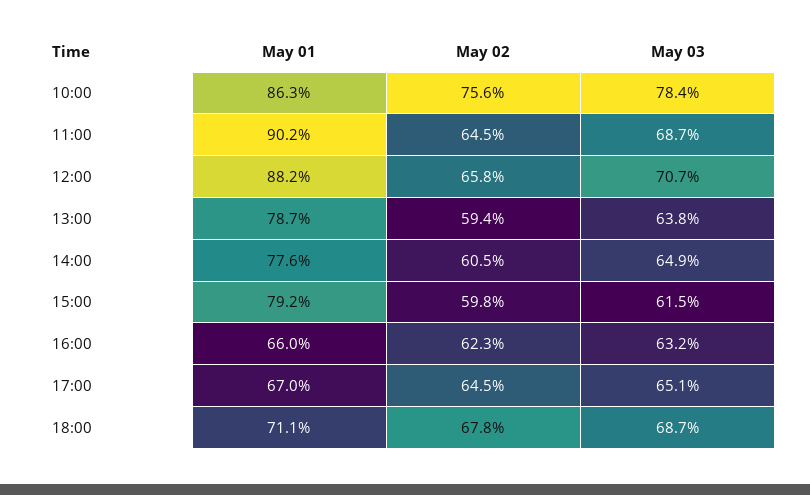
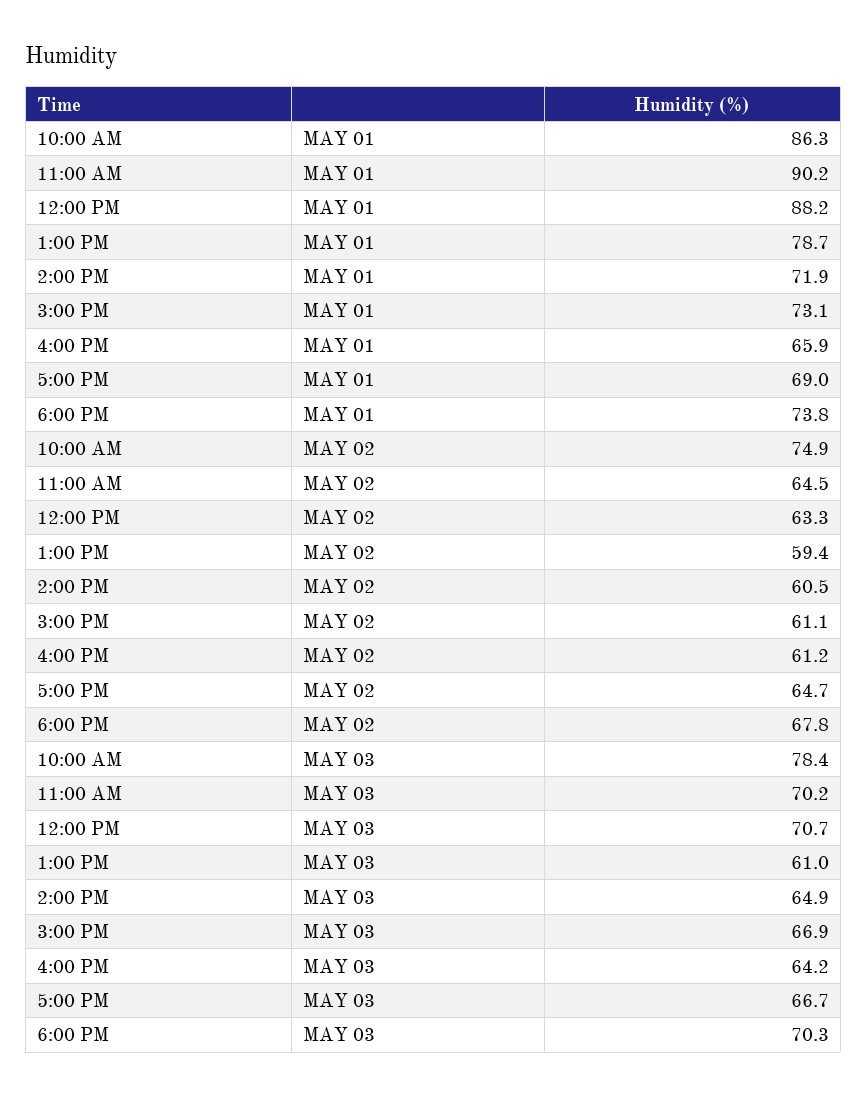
  {
    "May 01": {
      "10:00": 86.3,
      "11:00": 90.2,
      "12:00": 88.2,
      "13:00": 78.7,
-     "14:00": 77.6,
+     "14:00": 71.9,
-     "15:00": 79.2,
+     "15:00": 73.1,
-     "16:00": 66,
+     "16:00": 65.9,
-     "17:00": 67,
+     "17:00": 69,
-     "18:00": 71.1
+     "18:00": 73.8
    },
    "May 02": {
-     "10:00": 75.6,
+     "10:00": 74.9,
      "11:00": 64.5,
-     "12:00": 65.8,
+     "12:00": 63.3,
      "13:00": 59.4,
      "14:00": 60.5,
-     "15:00": 59.8,
+     "15:00": 61.1,
-     "16:00": 62.3,
+     "16:00": 61.2,
-     "17:00": 64.5,
+     "17:00": 64.7,
      "18:00": 67.8
    },
    "May 03": {
      "10:00": 78.4,
-     "11:00": 68.7,
+     "11:00": 70.2,
      "12:00": 70.7,
-     "13:00": 63.8,
+     "13:00": 61,
      "14:00": 64.9,
-     "15:00": 61.5,
+     "15:00": 66.9,
-     "16:00": 63.2,
+     "16:00": 64.2,
-     "17:00": 65.1,
+     "17:00": 66.7,
-     "18:00": 68.7
+     "18:00": 70.3
    }
  }

